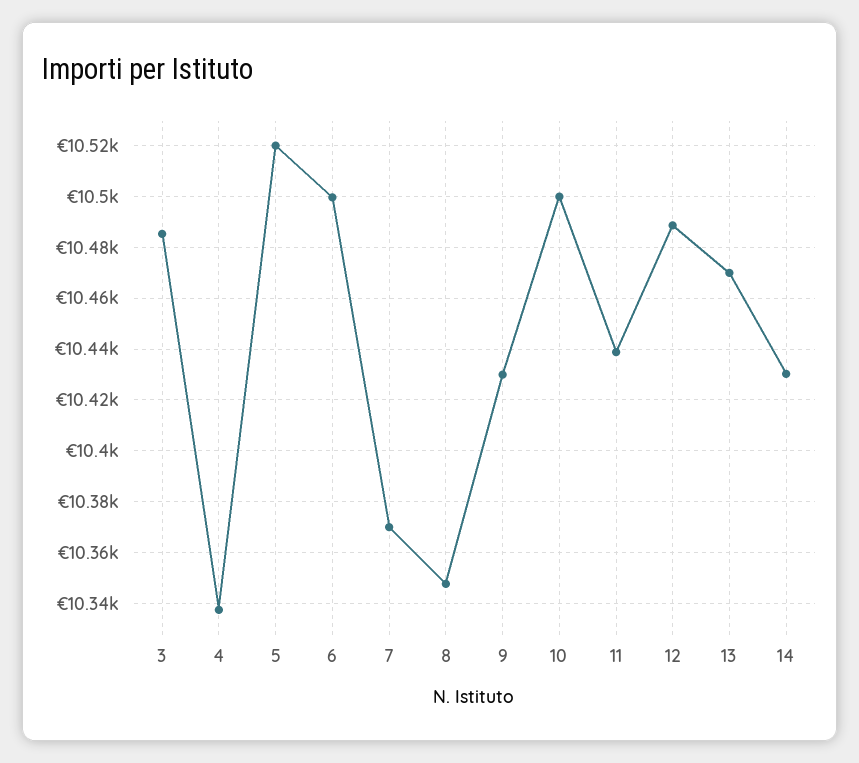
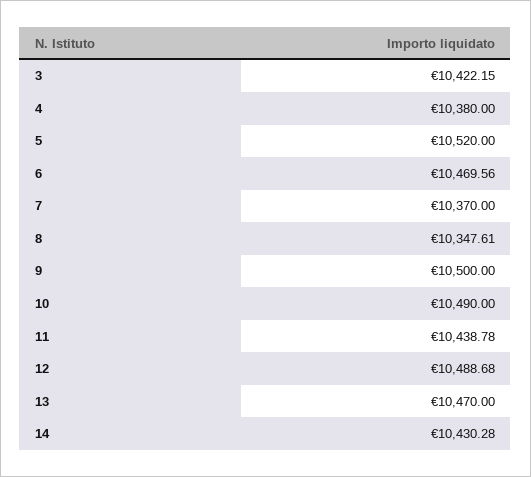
  {
-   "3": 10485,
+   "3": 10422.15,
-   "4": 10337.5,
+   "4": 10380,
    "5": 10520,
-   "6": 10500,
+   "6": 10469.56,
    "7": 10370,
    "8": 10347.61,
-   "9": 10430,
+   "9": 10500,
-   "10": 10500,
+   "10": 10490,
    "11": 10438.78,
    "12": 10488.68,
    "13": 10470,
    "14": 10430.28
  }

